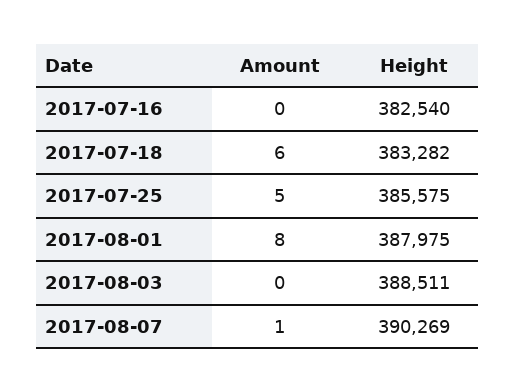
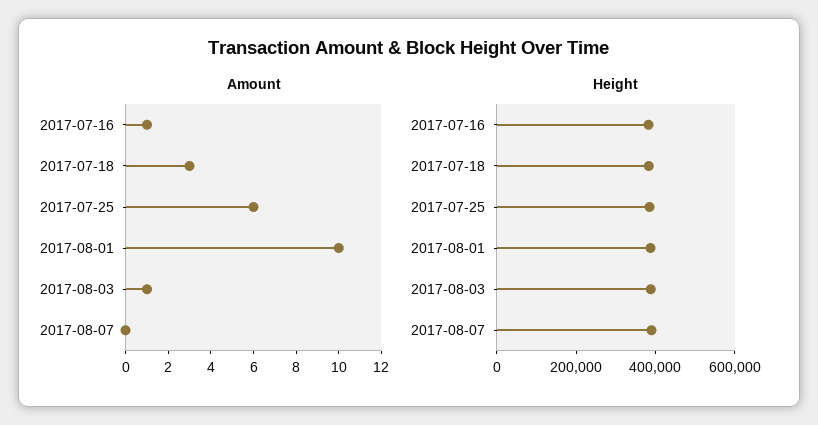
  {
    "Amount": {
-     "2017-07-16": 0,
+     "2017-07-16": 1,
-     "2017-07-18": 6,
+     "2017-07-18": 3,
-     "2017-07-25": 5,
+     "2017-07-25": 6,
-     "2017-08-01": 8,
+     "2017-08-01": 10,
-     "2017-08-03": 0,
+     "2017-08-03": 1,
-     "2017-08-07": 1
+     "2017-08-07": 0
    },
    "Height": {
      "2017-07-16": 382540,
      "2017-07-18": 383282,
      "2017-07-25": 385575,
      "2017-08-01": 387975,
      "2017-08-03": 388511,
      "2017-08-07": 390269
    }
  }

